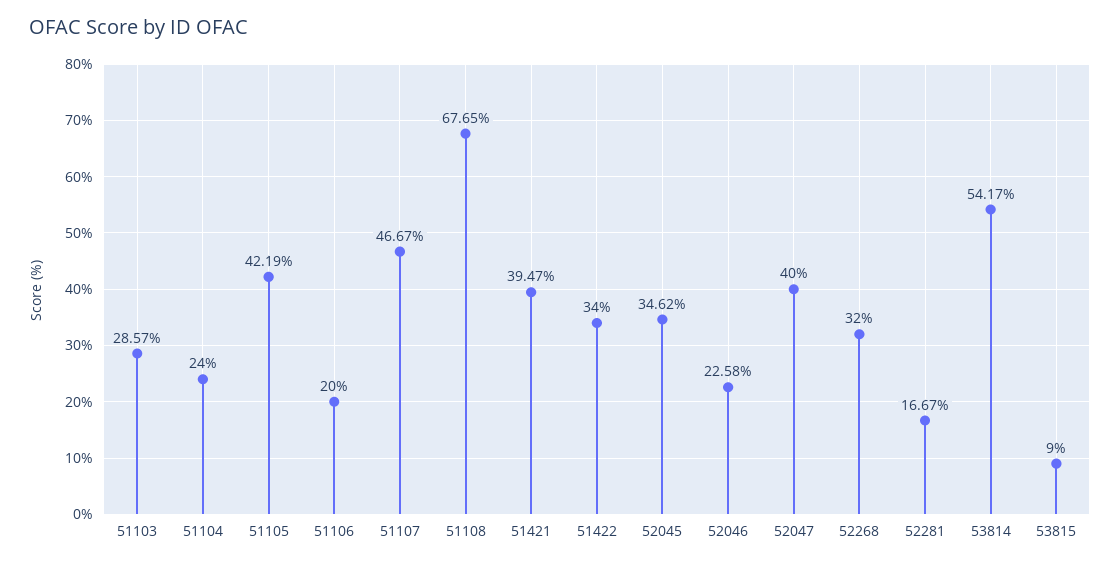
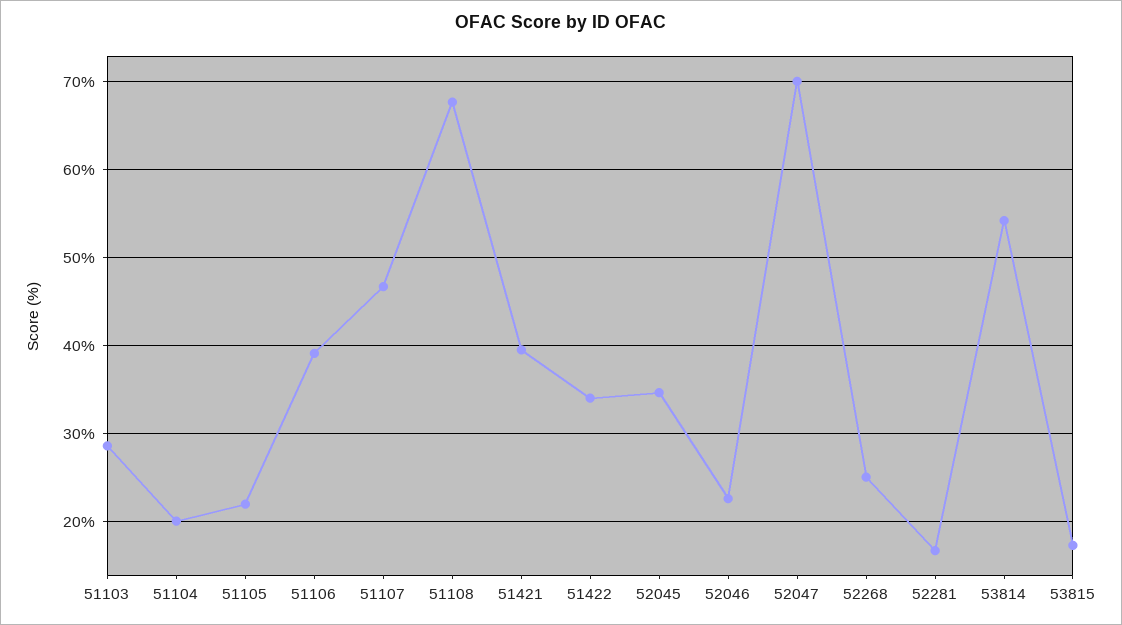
  {
    "51103": 28.57,
-   "51104": 24,
+   "51104": 20,
-   "51105": 42.19,
+   "51105": 22,
-   "51106": 20,
+   "51106": 39,
    "51107": 46.67,
    "51108": 67.65,
    "51421": 39.47,
    "51422": 34,
    "52045": 34.62,
    "52046": 22.58,
-   "52047": 40,
+   "52047": 70,
-   "52268": 32,
+   "52268": 25,
    "52281": 16.67,
    "53814": 54.17,
-   "53815": 9
+   "53815": 17
  }

